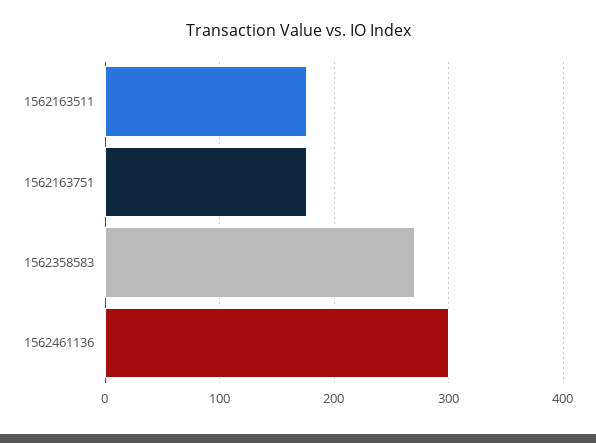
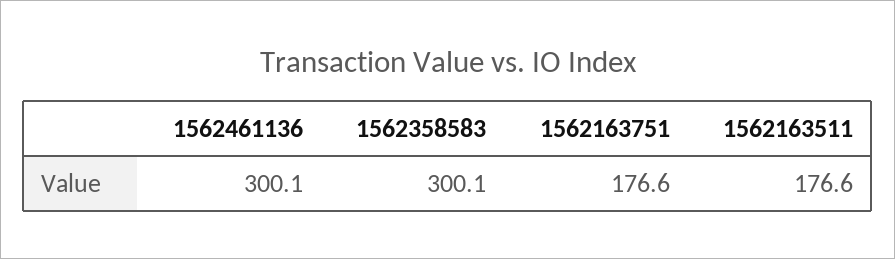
  {
    "1562163511": 176.6,
    "1562163751": 176.6,
-   "1562358583": 270,
+   "1562358583": 300.1,
    "1562461136": 300.1
  }

